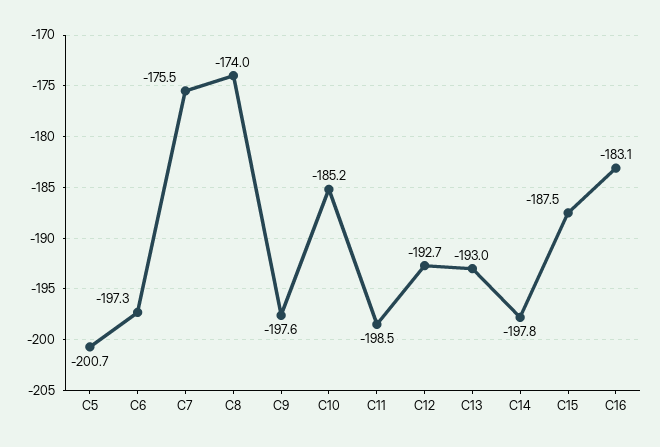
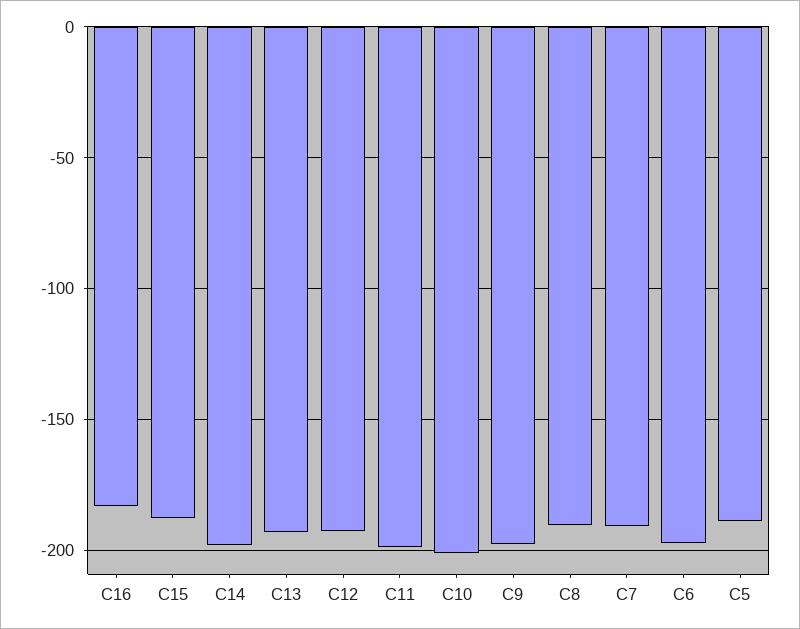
  {
-   "C5": -200.7,
+   "C5": -190,
    "C6": -197.3,
-   "C7": -175.5,
+   "C7": -190,
-   "C8": -174,
+   "C8": -190,
    "C9": -197.6,
-   "C10": -185.2,
+   "C10": -200,
    "C11": -198.5,
    "C12": -192.7,
    "C13": -193,
    "C14": -197.8,
    "C15": -187.5,
    "C16": -183.1
  }

